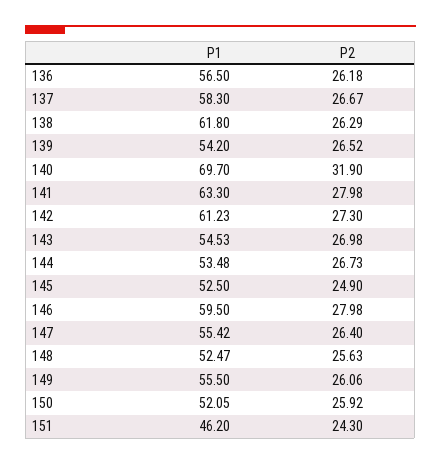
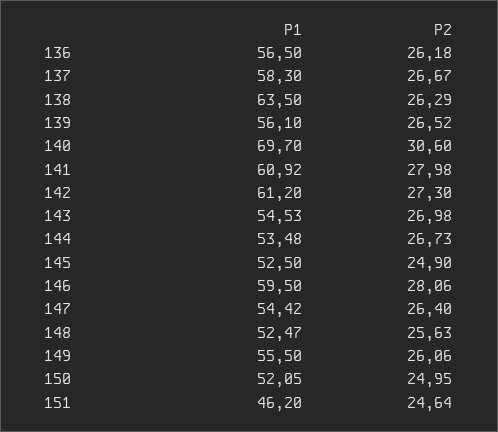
  {
    "P1": {
      "136": 56.5,
      "137": 58.3,
-     "138": 61.8,
+     "138": 63.5,
-     "139": 54.2,
+     "139": 56.1,
      "140": 69.7,
-     "141": 63.3,
+     "141": 60.92,
-     "142": 61.23,
+     "142": 61.2,
      "143": 54.53,
      "144": 53.48,
      "145": 52.5,
      "146": 59.5,
-     "147": 55.42,
+     "147": 54.42,
      "148": 52.47,
      "149": 55.5,
      "150": 52.05,
      "151": 46.2
    },
    "P2": {
      "136": 26.18,
      "137": 26.67,
      "138": 26.29,
      "139": 26.52,
-     "140": 31.9,
+     "140": 30.6,
      "141": 27.98,
      "142": 27.3,
      "143": 26.98,
      "144": 26.73,
      "145": 24.9,
-     "146": 27.98,
+     "146": 28.06,
      "147": 26.4,
      "148": 25.63,
      "149": 26.06,
-     "150": 25.92,
+     "150": 24.95,
-     "151": 24.3
+     "151": 24.64
    }
  }

